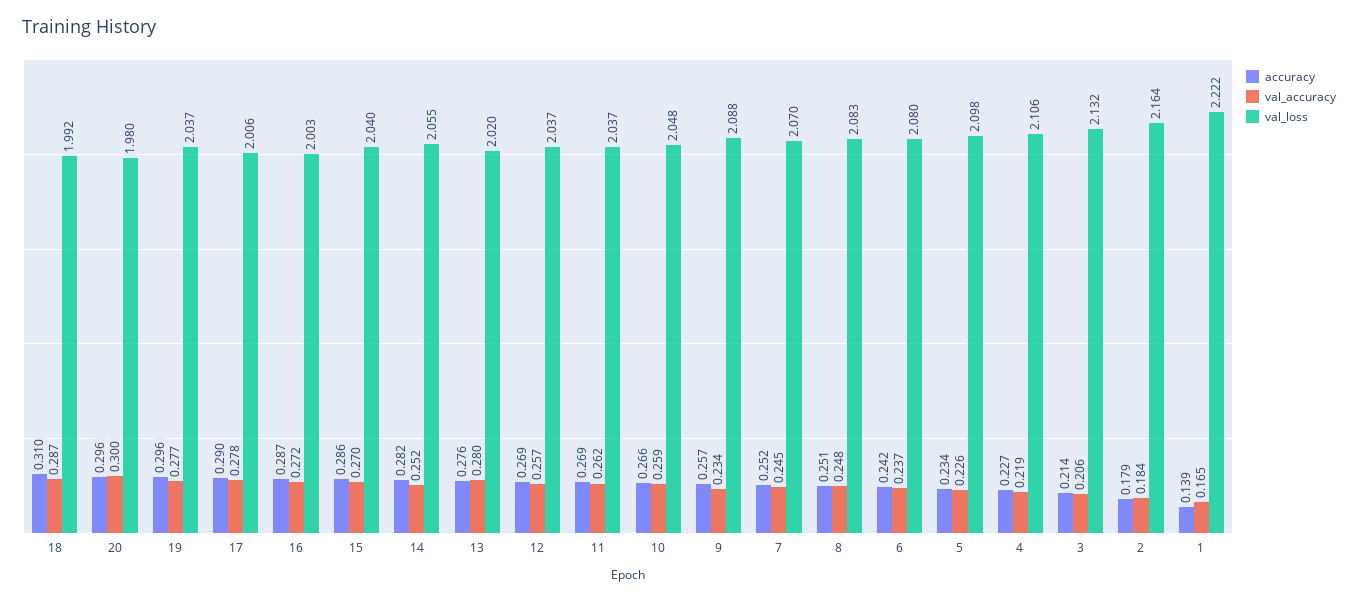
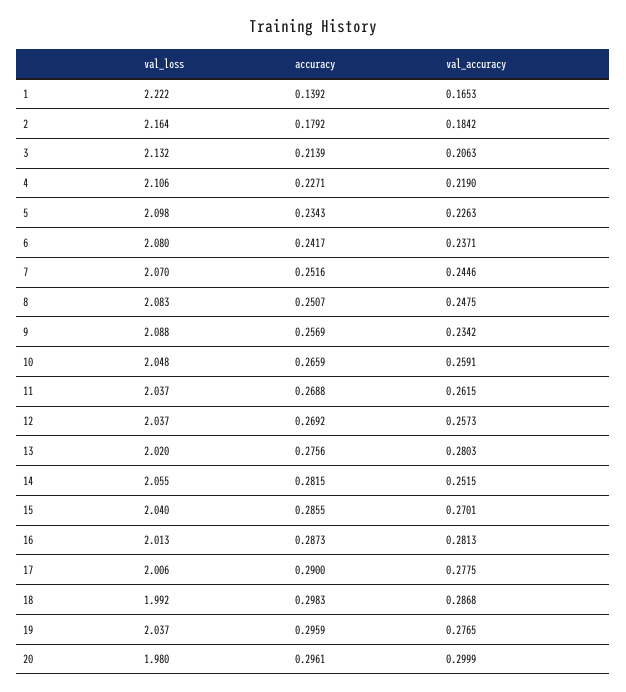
  {
    "accuracy": {
-     "18": 0.31,
+     "18": 0.2983,
      "20": 0.2961,
      "19": 0.2959,
      "17": 0.29,
      "16": 0.2873,
      "15": 0.2855,
      "14": 0.2815,
      "13": 0.2756,
      "12": 0.2692,
      "11": 0.2688,
      "10": 0.2659,
      "9": 0.2569,
      "7": 0.2516,
      "8": 0.2507,
      "6": 0.2417,
      "5": 0.2343,
      "4": 0.2271,
      "3": 0.2139,
      "2": 0.1792,
      "1": 0.1392
    },
    "val_accuracy": {
      "18": 0.2868,
      "20": 0.2999,
      "19": 0.2765,
      "17": 0.2775,
-     "16": 0.272,
+     "16": 0.2813,
      "15": 0.2701,
      "14": 0.2515,
      "13": 0.2803,
      "12": 0.2573,
      "11": 0.2615,
      "10": 0.2591,
      "9": 0.2342,
      "7": 0.2446,
      "8": 0.2475,
      "6": 0.2371,
      "5": 0.2263,
      "4": 0.219,
      "3": 0.2063,
      "2": 0.1842,
      "1": 0.1653
    },
    "val_loss": {
      "18": 1.992,
      "20": 1.98,
      "19": 2.037,
      "17": 2.006,
-     "16": 2.003,
+     "16": 2.013,
      "15": 2.04,
      "14": 2.055,
      "13": 2.02,
      "12": 2.037,
      "11": 2.037,
      "10": 2.048,
      "9": 2.088,
      "7": 2.07,
      "8": 2.083,
      "6": 2.08,
      "5": 2.098,
      "4": 2.106,
      "3": 2.132,
      "2": 2.164,
      "1": 2.222
    }
  }

